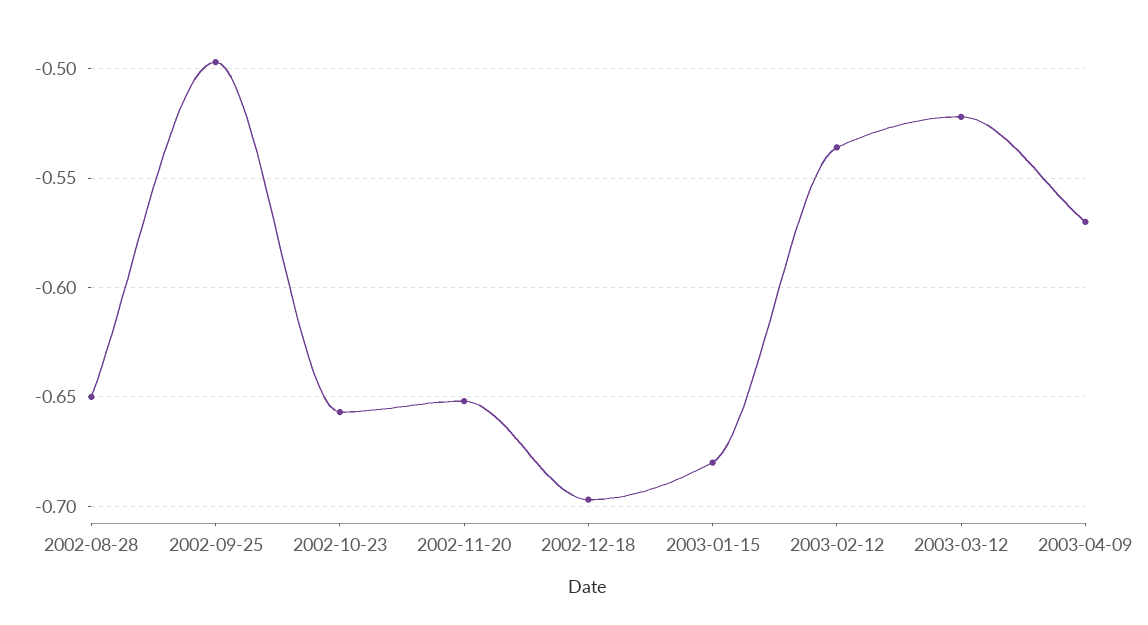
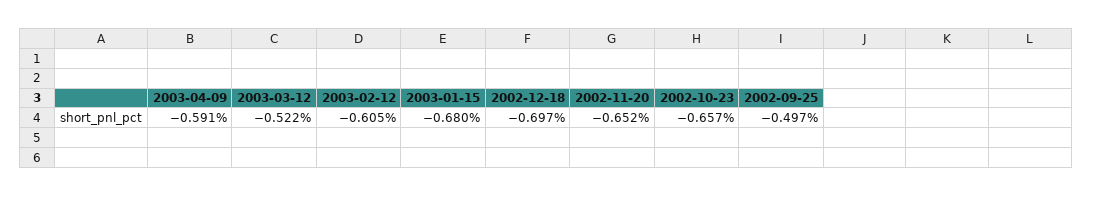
  {
-   "2002-08-28": -0.65,
    "2002-09-25": -0.497,
    "2002-10-23": -0.657,
    "2002-11-20": -0.652,
    "2002-12-18": -0.697,
    "2003-01-15": -0.68,
-   "2003-02-12": -0.535,
+   "2003-02-12": -0.605,
    "2003-03-12": -0.522,
-   "2003-04-09": -0.57
+   "2003-04-09": -0.591
  }

